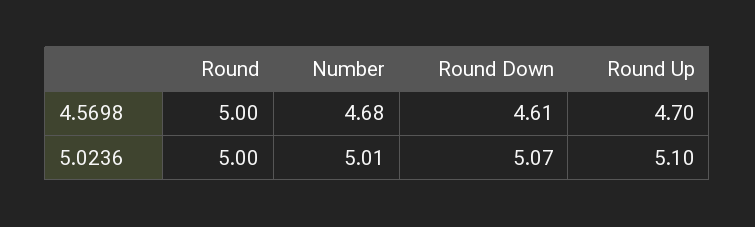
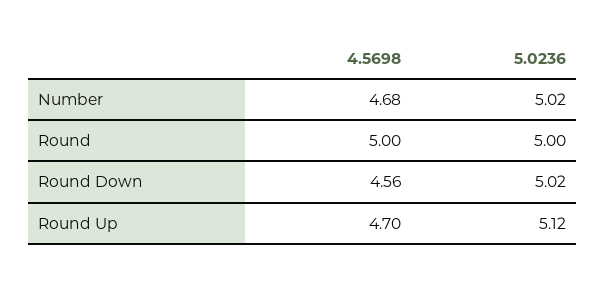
  {
    "Round": {
      "4.5698": 5,
      "5.0236": 5
    },
    "Number": {
      "4.5698": 4.68,
-     "5.0236": 5.01
+     "5.0236": 5.02
    },
    "Round Down": {
-     "4.5698": 4.61,
+     "4.5698": 4.56,
-     "5.0236": 5.07
+     "5.0236": 5.02
    },
    "Round Up": {
      "4.5698": 4.7,
-     "5.0236": 5.1
+     "5.0236": 5.12
    }
  }

